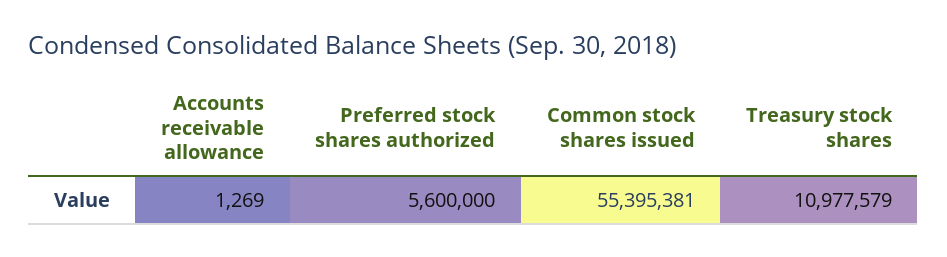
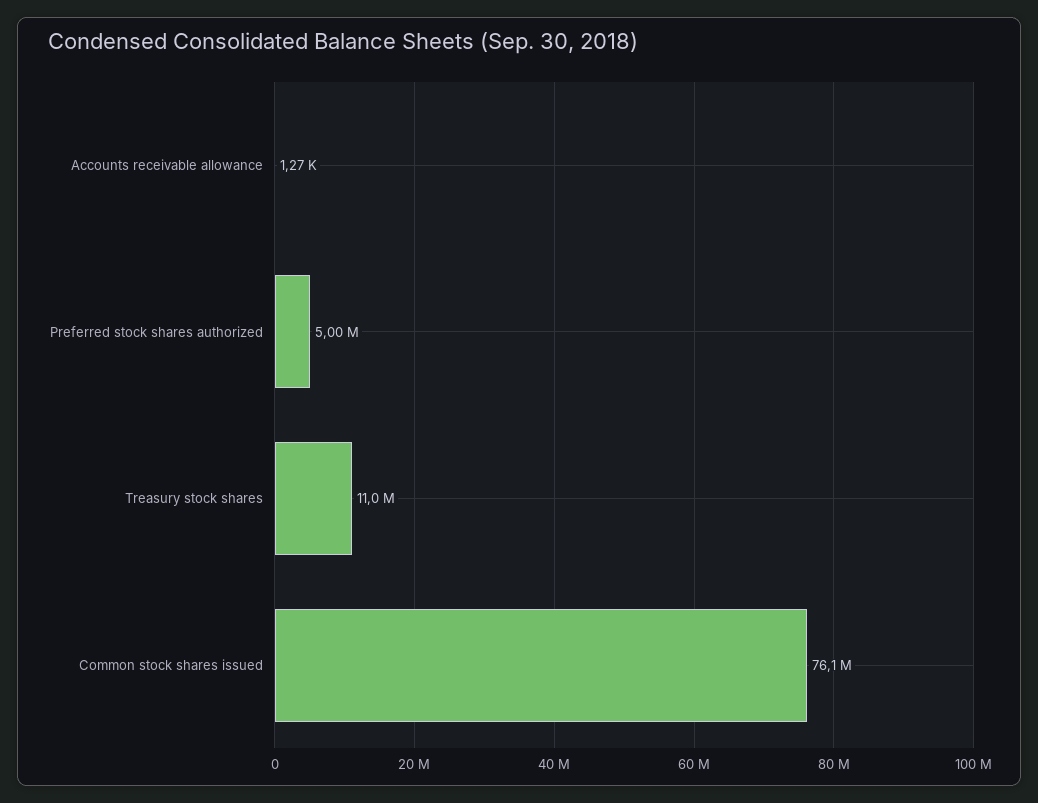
  {
    "Accounts receivable allowance": 1269,
-   "Preferred stock shares authorized": 5600000,
+   "Preferred stock shares authorized": 5000000,
-   "Common stock shares issued": 55395381,
+   "Common stock shares issued": 76100000,
    "Treasury stock shares": 10977579
  }

